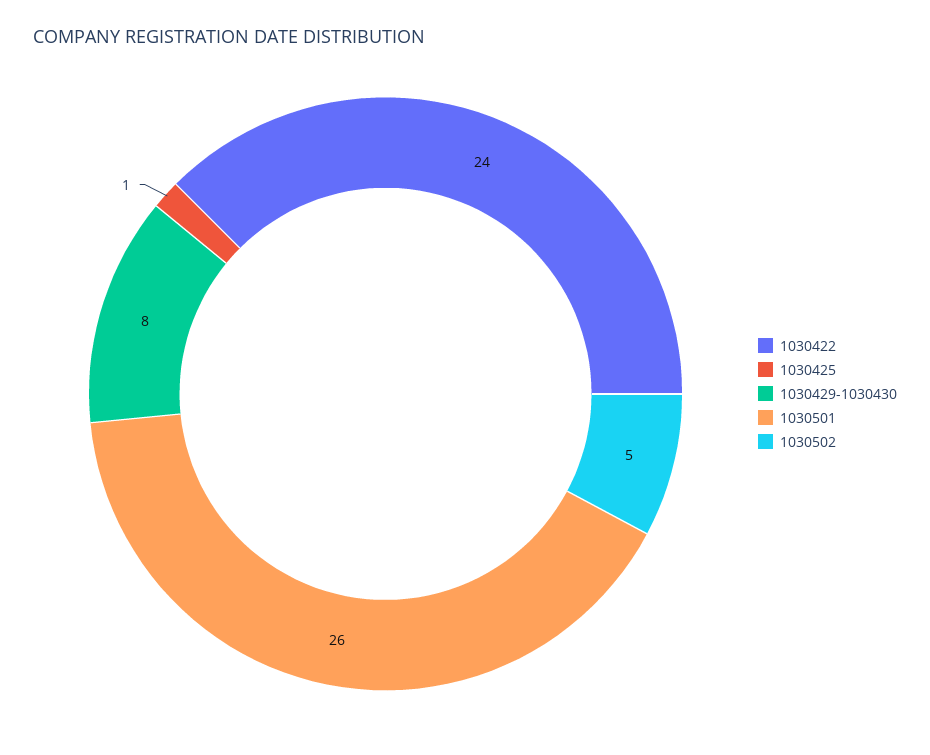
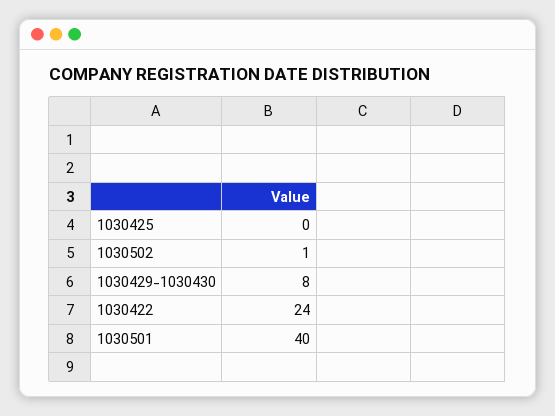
  {
    "1030422": 24,
-   "1030425": 1,
+   "1030425": 0,
    "1030429-1030430": 8,
-   "1030501": 26,
+   "1030501": 40,
-   "1030502": 5
+   "1030502": 1
  }

